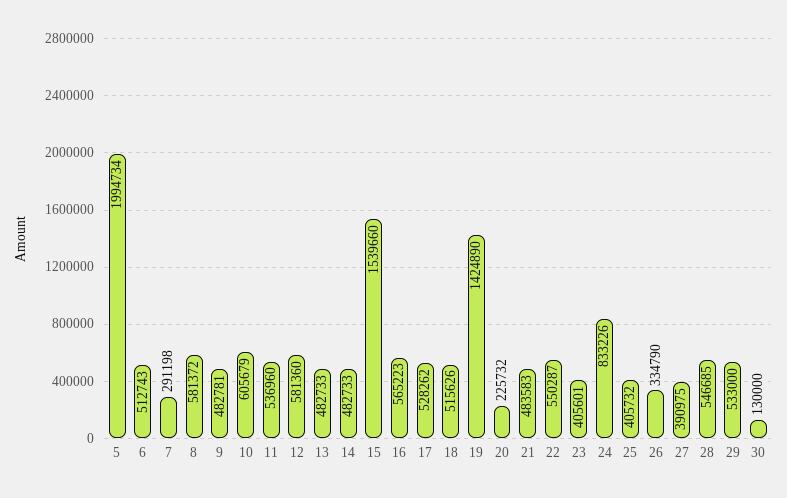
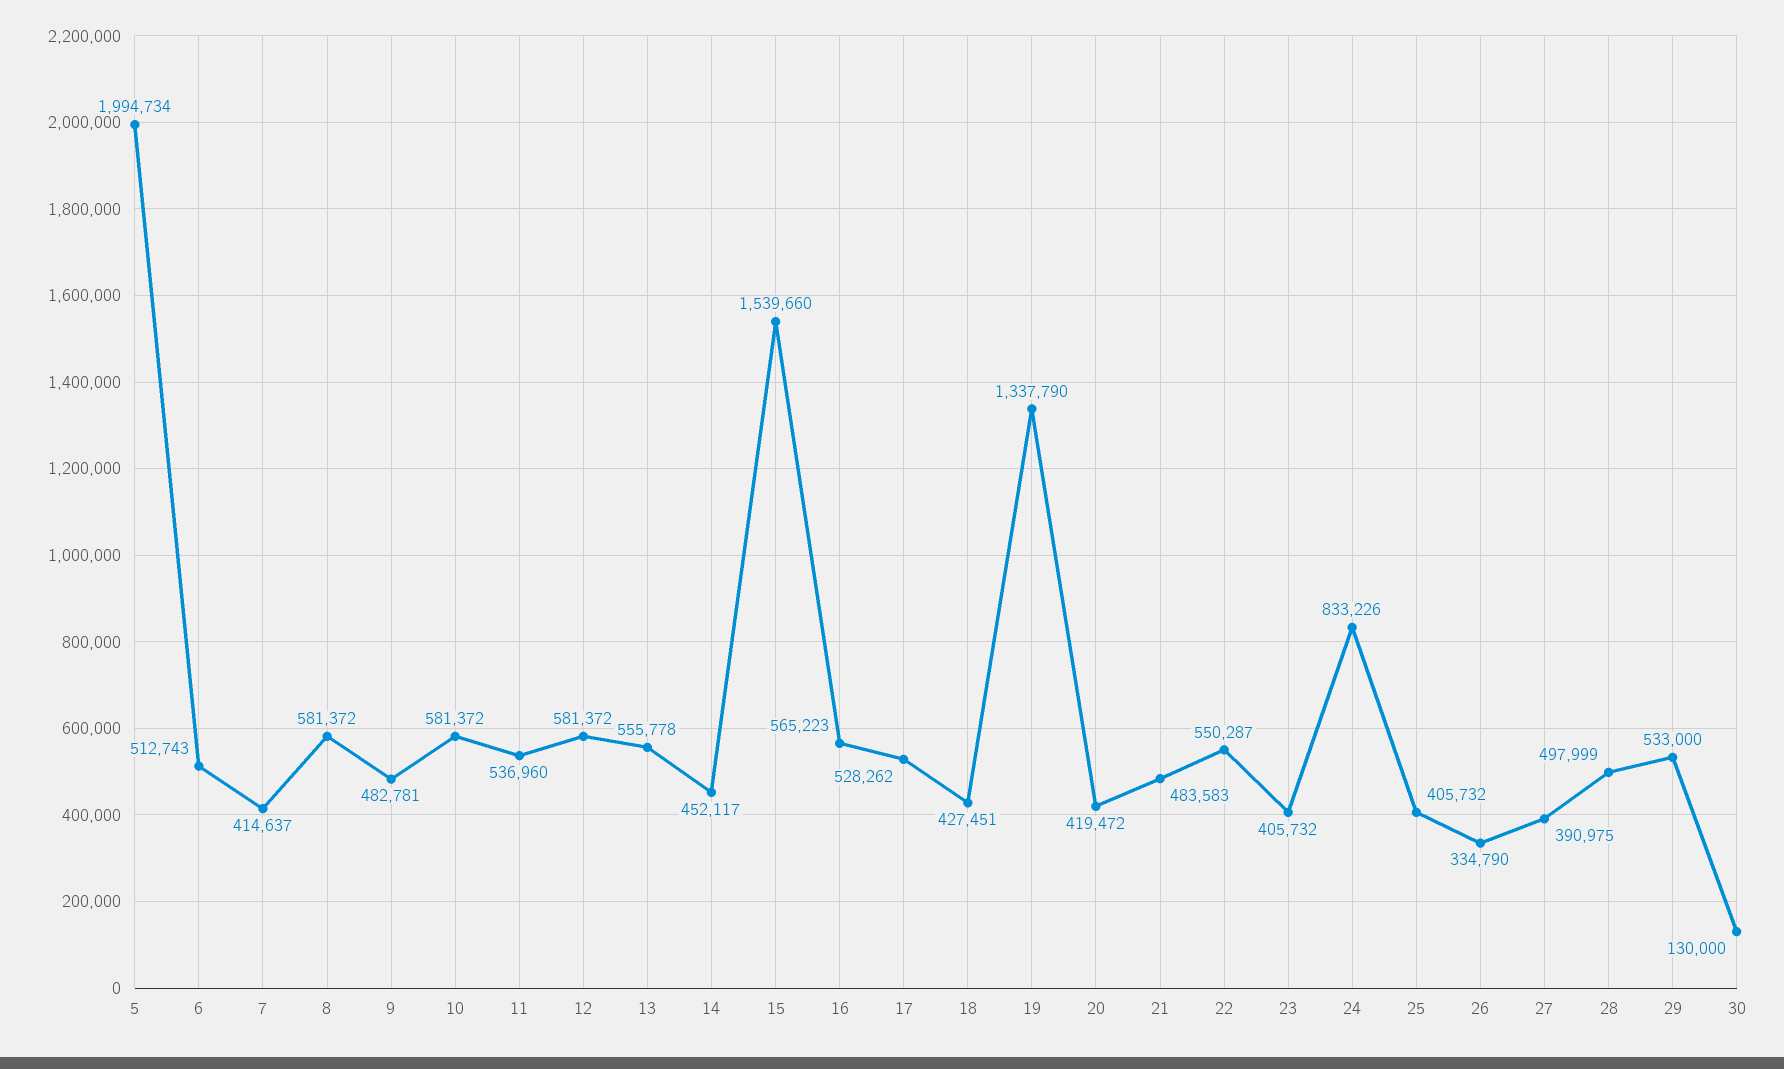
  {
    "5": 1994734,
    "6": 512743,
-   "7": 291198,
+   "7": 414637,
    "8": 581372,
    "9": 482781,
-   "10": 605679,
+   "10": 581372,
    "11": 536960,
-   "12": 581360,
+   "12": 581372,
-   "13": 482733,
+   "13": 555778,
-   "14": 482733,
+   "14": 452117,
    "15": 1539660,
    "16": 565223,
    "17": 528262,
-   "18": 515626,
+   "18": 427451,
-   "19": 1424890,
+   "19": 1337790,
-   "20": 225732,
+   "20": 419472,
    "21": 483583,
    "22": 550287,
-   "23": 405601,
+   "23": 405732,
    "24": 833226,
    "25": 405732,
    "26": 334790,
    "27": 390975,
-   "28": 546685,
+   "28": 497999,
    "29": 533000,
    "30": 130000
  }

